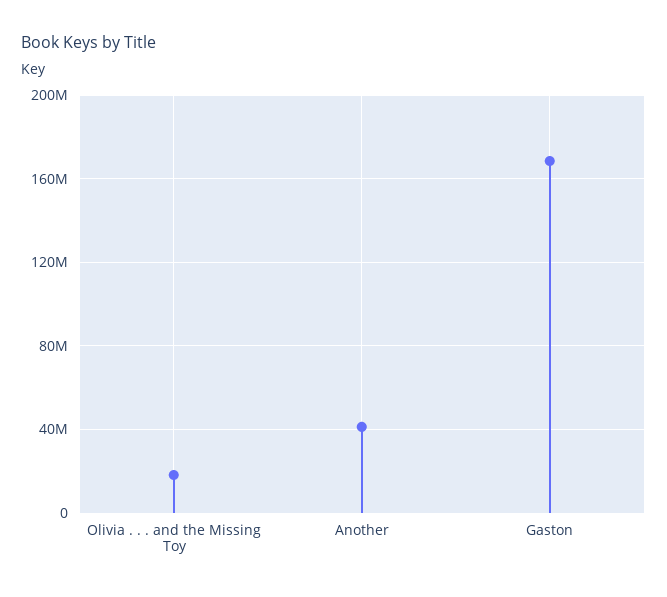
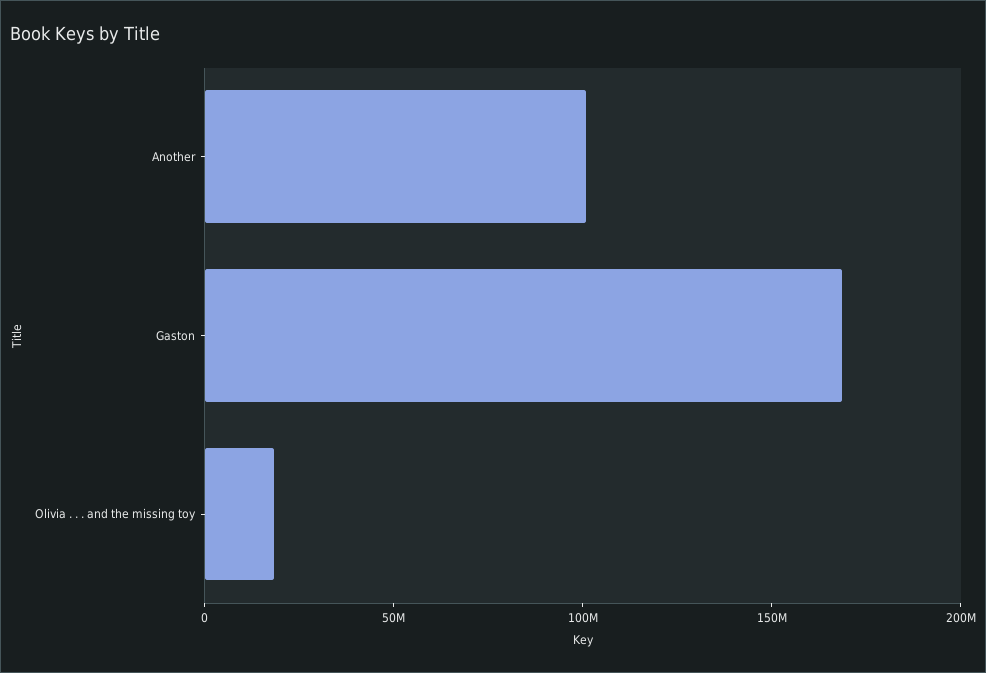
  {
    "Olivia . . . and the Missing Toy": 20000000,
-   "Another": 40000000,
+   "Another": 100000000,
    "Gaston": 170000000
  }

